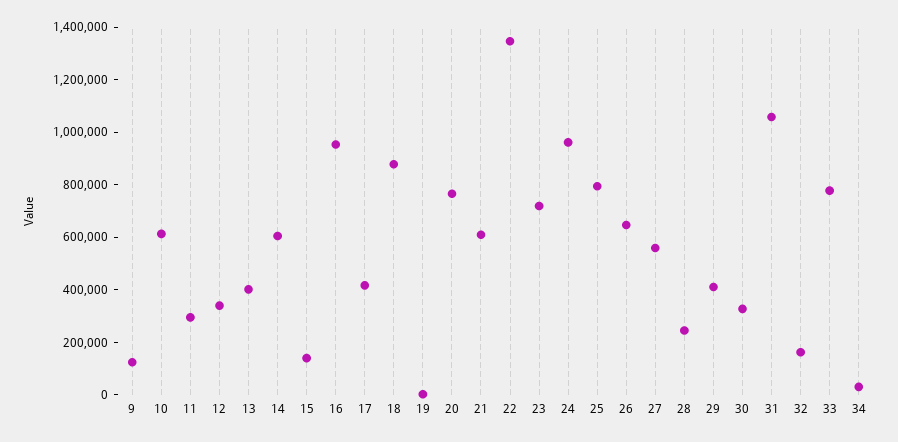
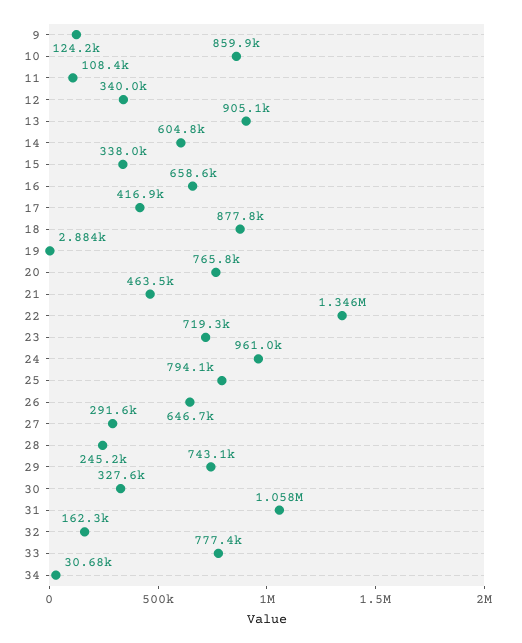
  {
    "9": 124200,
-   "10": 600000,
+   "10": 859900,
-   "11": 300000,
+   "11": 108400,
    "12": 340000,
-   "13": 400000,
+   "13": 905100,
    "14": 604800,
-   "15": 150000,
+   "15": 338000,
-   "16": 950000,
+   "16": 658600,
    "17": 416900,
    "18": 877800,
    "19": 2884,
    "20": 765800,
-   "21": 600000,
+   "21": 463500,
    "22": 1346000,
    "23": 719300,
    "24": 961000,
    "25": 794100,
    "26": 646700,
-   "27": 550000,
+   "27": 291600,
    "28": 245200,
-   "29": 400000,
+   "29": 743100,
    "30": 327600,
    "31": 1058000,
    "32": 162300,
    "33": 777400,
    "34": 30680
  }

